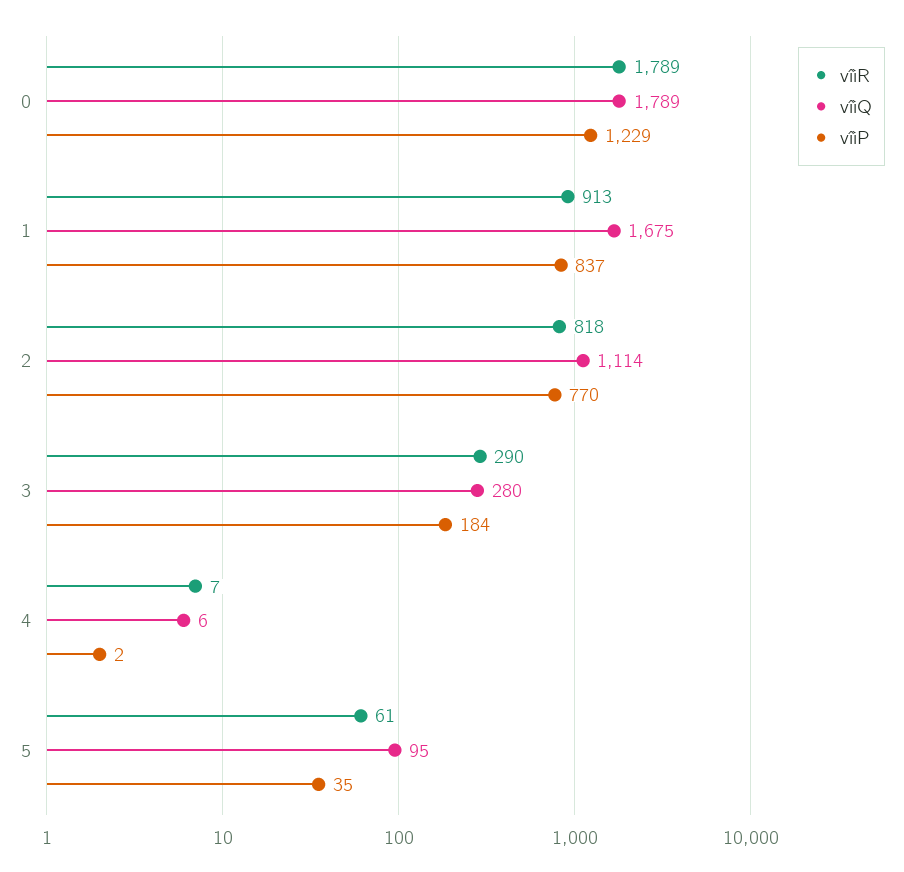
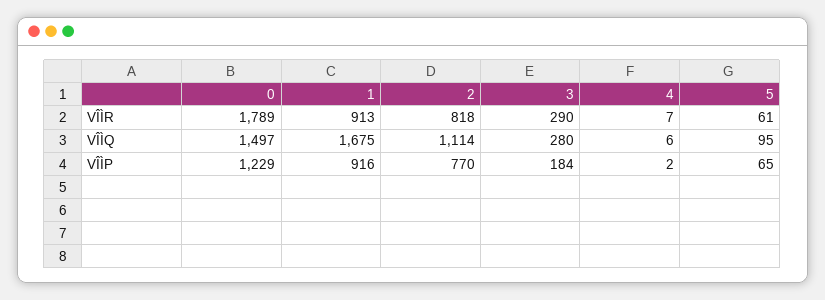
  {
    "vîìR": {
      "0": 1789,
      "1": 913,
      "2": 818,
      "3": 290,
      "4": 7,
      "5": 61
    },
    "vîìQ": {
-     "0": 1789,
+     "0": 1497,
      "1": 1675,
      "2": 1114,
      "3": 280,
      "4": 6,
      "5": 95
    },
    "vîìP": {
      "0": 1229,
-     "1": 837,
+     "1": 916,
      "2": 770,
      "3": 184,
      "4": 2,
-     "5": 35
+     "5": 65
    }
  }

